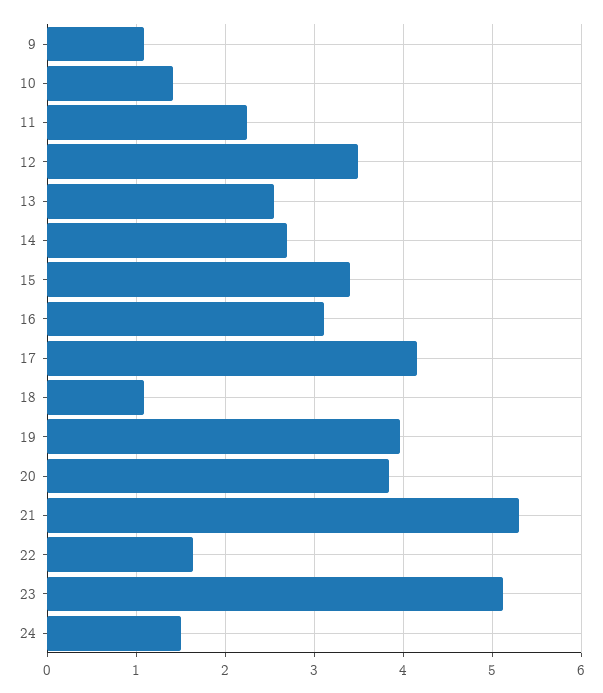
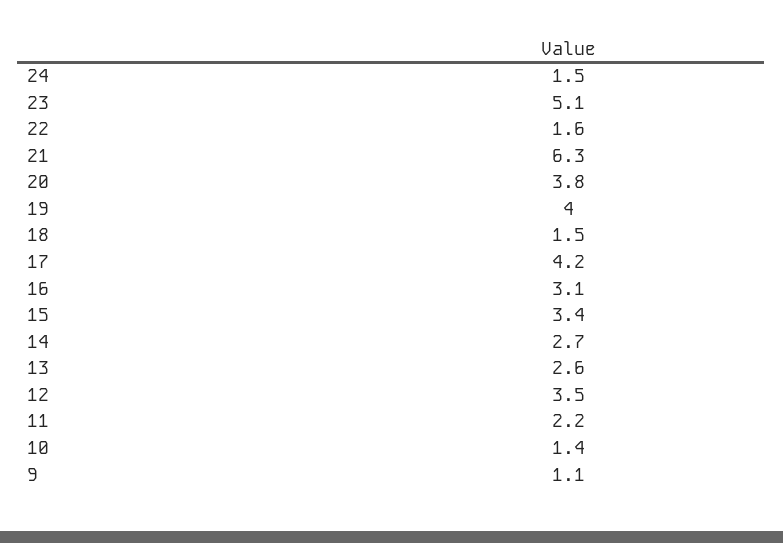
  {
    "9": 1.1,
    "10": 1.4,
    "11": 2.2,
    "12": 3.5,
    "13": 2.6,
    "14": 2.7,
    "15": 3.4,
    "16": 3.1,
    "17": 4.2,
-   "18": 1.1,
+   "18": 1.5,
    "19": 4,
    "20": 3.8,
-   "21": 5.3,
+   "21": 6.3,
    "22": 1.6,
    "23": 5.1,
    "24": 1.5
  }

